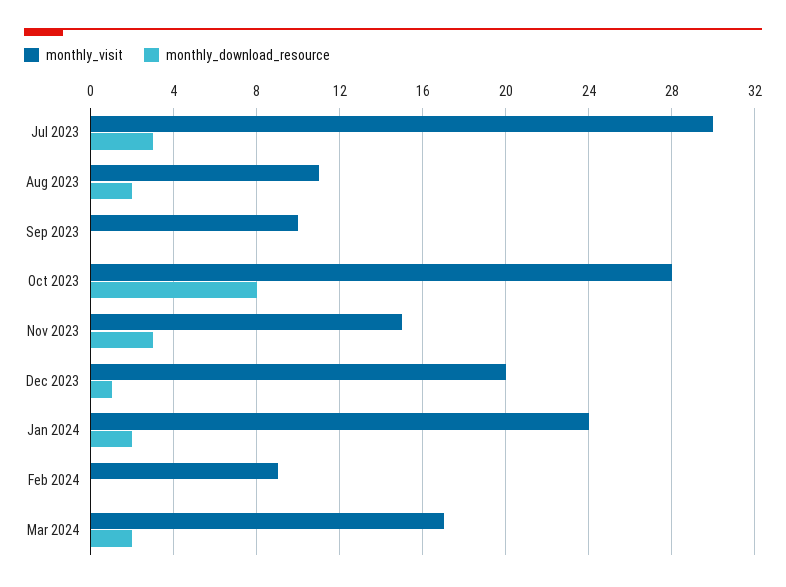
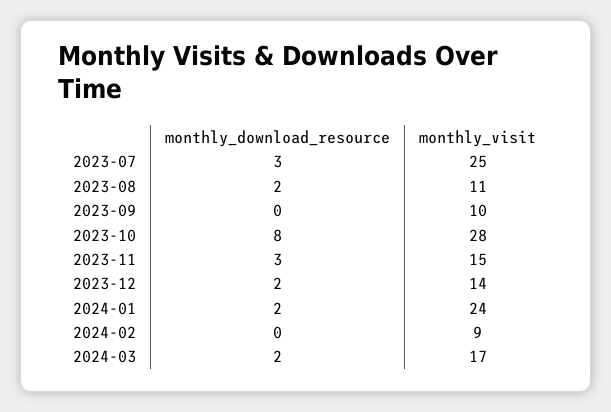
  {
    "monthly_visit": {
-     "Jul 2023": 30,
+     "Jul 2023": 25,
      "Aug 2023": 11,
      "Sep 2023": 10,
      "Oct 2023": 28,
      "Nov 2023": 15,
-     "Dec 2023": 20,
+     "Dec 2023": 14,
      "Jan 2024": 24,
      "Feb 2024": 9,
      "Mar 2024": 17
    },
    "monthly_download_resource": {
      "Jul 2023": 3,
      "Aug 2023": 2,
      "Sep 2023": 0,
      "Oct 2023": 8,
      "Nov 2023": 3,
-     "Dec 2023": 1,
+     "Dec 2023": 2,
      "Jan 2024": 2,
      "Feb 2024": 0,
      "Mar 2024": 2
    }
  }

